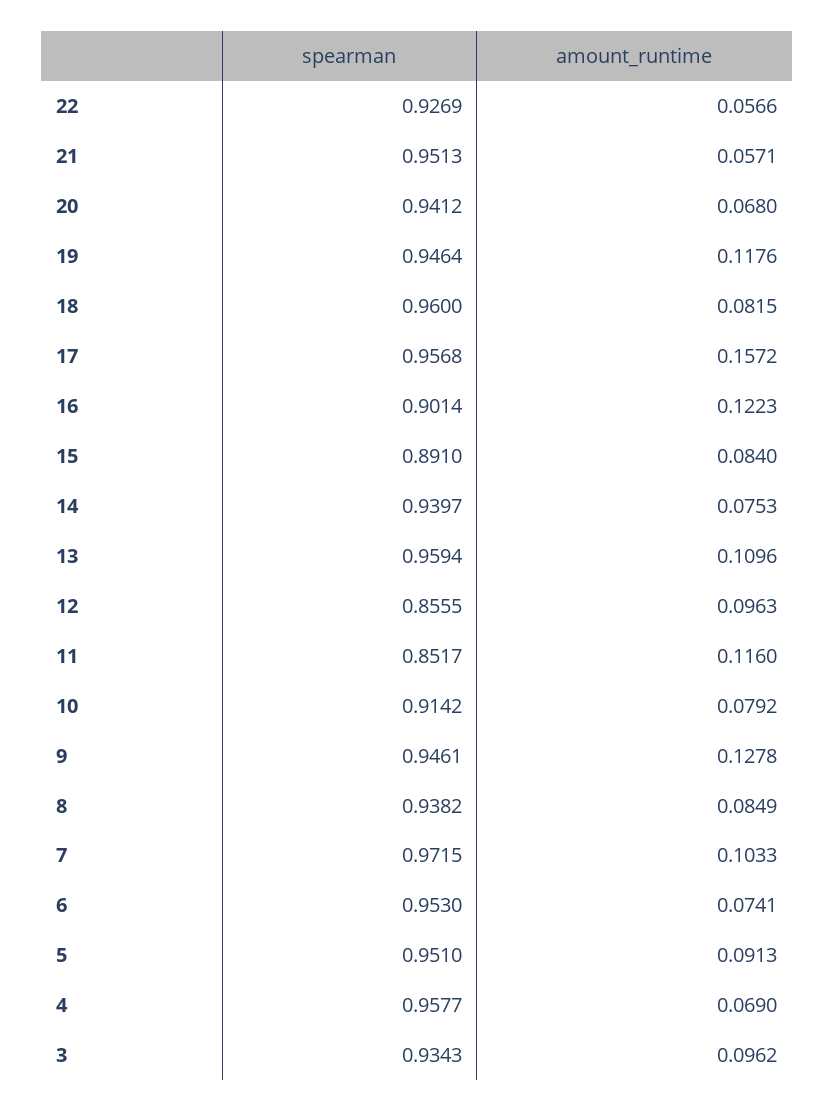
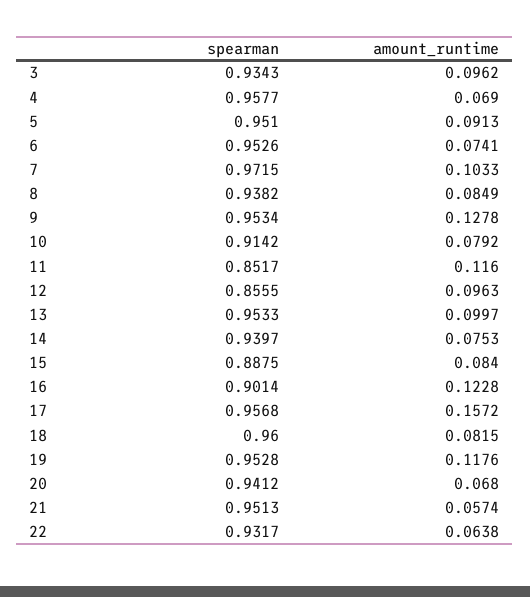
  {
    "spearman": {
-     "22": 0.9269,
+     "22": 0.9317,
      "21": 0.9513,
      "20": 0.9412,
-     "19": 0.9464,
+     "19": 0.9528,
      "18": 0.96,
      "17": 0.9568,
      "16": 0.9014,
-     "15": 0.891,
+     "15": 0.8875,
      "14": 0.9397,
-     "13": 0.9594,
+     "13": 0.9533,
      "12": 0.8555,
      "11": 0.8517,
      "10": 0.9142,
-     "9": 0.9461,
+     "9": 0.9534,
      "8": 0.9382,
      "7": 0.9715,
-     "6": 0.953,
+     "6": 0.9526,
      "5": 0.951,
      "4": 0.9577,
      "3": 0.9343
    },
    "amount_runtime": {
-     "22": 0.0566,
+     "22": 0.0638,
-     "21": 0.0571,
+     "21": 0.0574,
      "20": 0.068,
      "19": 0.1176,
      "18": 0.0815,
      "17": 0.1572,
-     "16": 0.1223,
+     "16": 0.1228,
      "15": 0.084,
      "14": 0.0753,
-     "13": 0.1096,
+     "13": 0.0997,
      "12": 0.0963,
      "11": 0.116,
      "10": 0.0792,
      "9": 0.1278,
      "8": 0.0849,
      "7": 0.1033,
      "6": 0.0741,
      "5": 0.0913,
      "4": 0.069,
      "3": 0.0962
    }
  }

